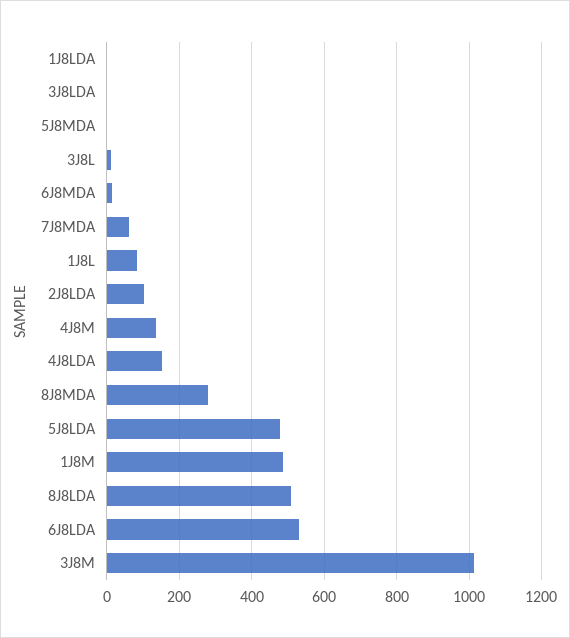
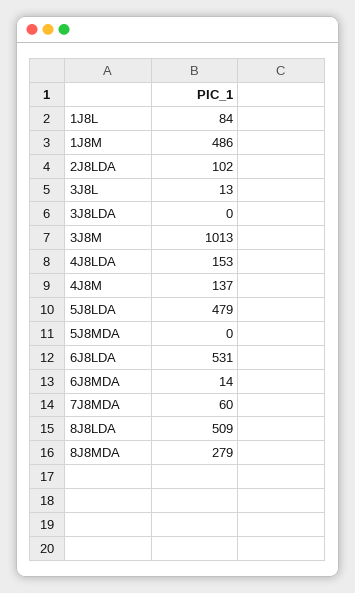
  {
-   "1J8LDA": 0,
    "3J8LDA": 0,
    "5J8MDA": 0,
    "3J8L": 13,
    "6J8MDA": 14,
    "7J8MDA": 60,
    "1J8L": 84,
    "2J8LDA": 102,
    "4J8M": 137,
    "4J8LDA": 153,
    "8J8MDA": 279,
    "5J8LDA": 479,
    "1J8M": 486,
    "8J8LDA": 509,
    "6J8LDA": 531,
    "3J8M": 1013
  }

